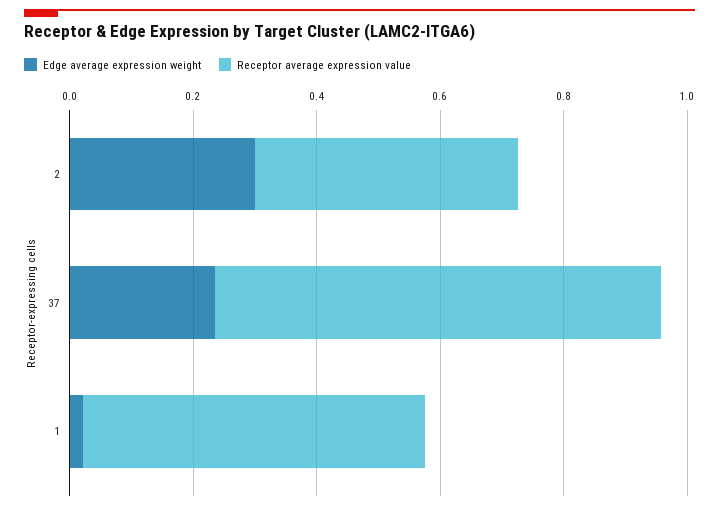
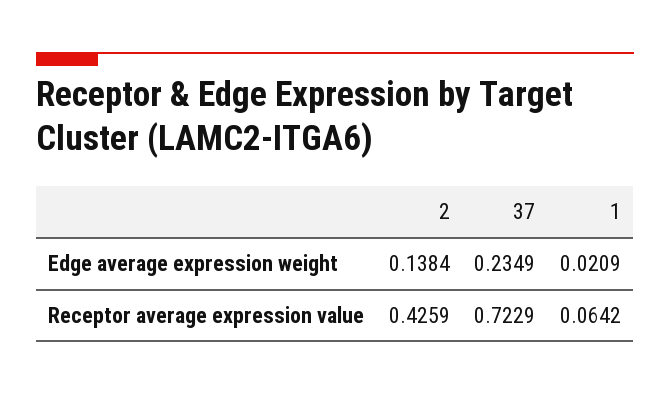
  {
    "Edge average expression weight": {
-     "2": 0.3,
+     "2": 0.1384,
      "37": 0.2349,
      "1": 0.0209
    },
    "Receptor average expression value": {
      "2": 0.4259,
      "37": 0.7229,
-     "1": 0.55
+     "1": 0.0642
    }
  }

